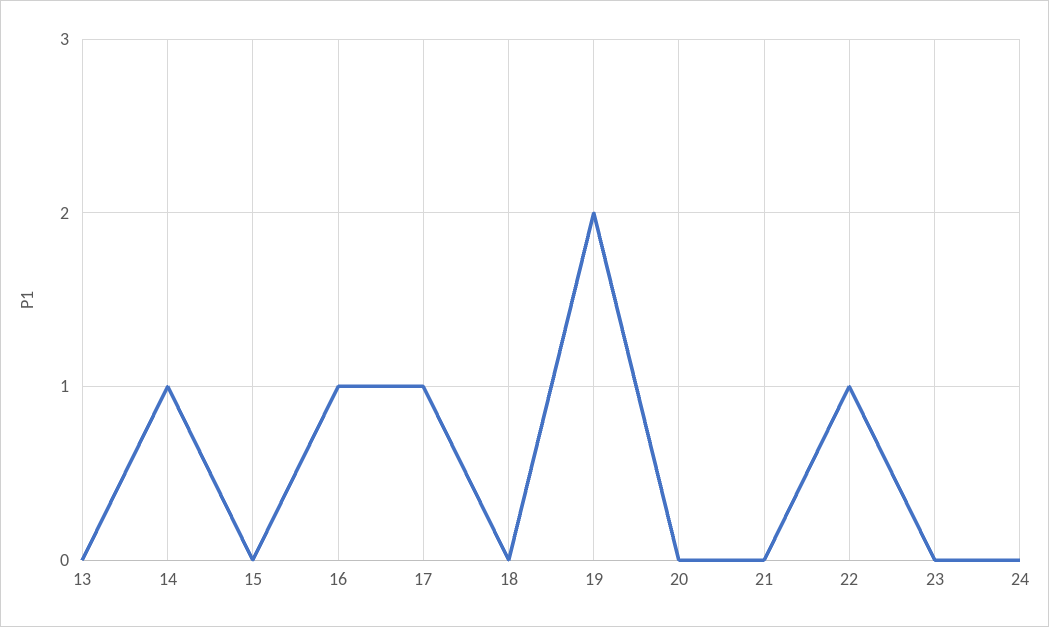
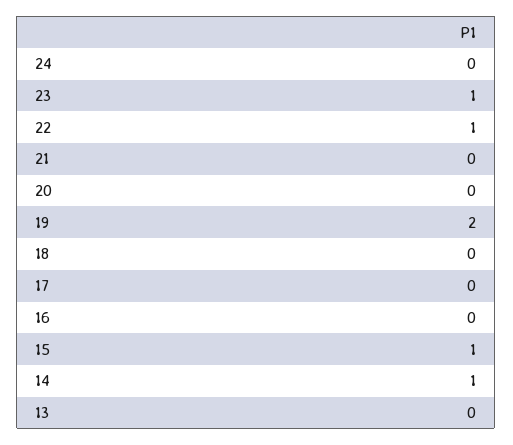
  {
    "13": 0,
    "14": 1,
-   "15": 0,
+   "15": 1,
-   "16": 1,
+   "16": 0,
-   "17": 1,
+   "17": 0,
    "18": 0,
    "19": 2,
    "20": 0,
    "21": 0,
    "22": 1,
-   "23": 0,
+   "23": 1,
    "24": 0
  }

